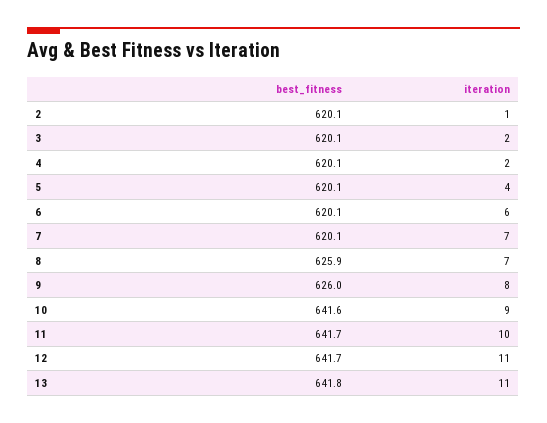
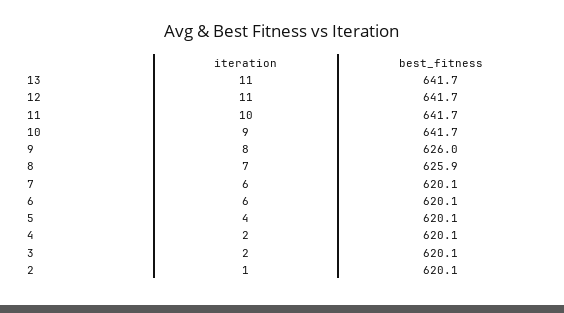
  {
    "best_fitness": {
      "2": 620.1,
      "3": 620.1,
      "4": 620.1,
      "5": 620.1,
      "6": 620.1,
      "7": 620.1,
      "8": 625.9,
      "9": 626,
-     "10": 641.6,
+     "10": 641.7,
      "11": 641.7,
      "12": 641.7,
-     "13": 641.8
+     "13": 641.7
    },
    "iteration": {
      "2": 1,
      "3": 2,
      "4": 2,
      "5": 4,
      "6": 6,
-     "7": 7,
+     "7": 6,
      "8": 7,
      "9": 8,
      "10": 9,
      "11": 10,
      "12": 11,
      "13": 11
    }
  }

